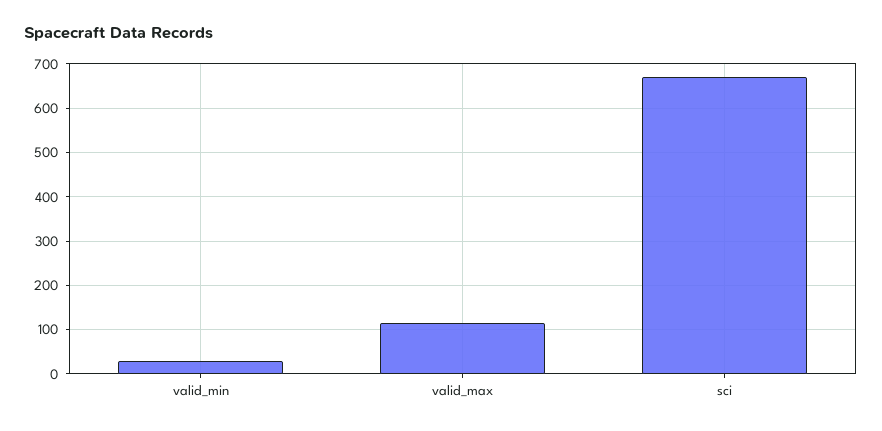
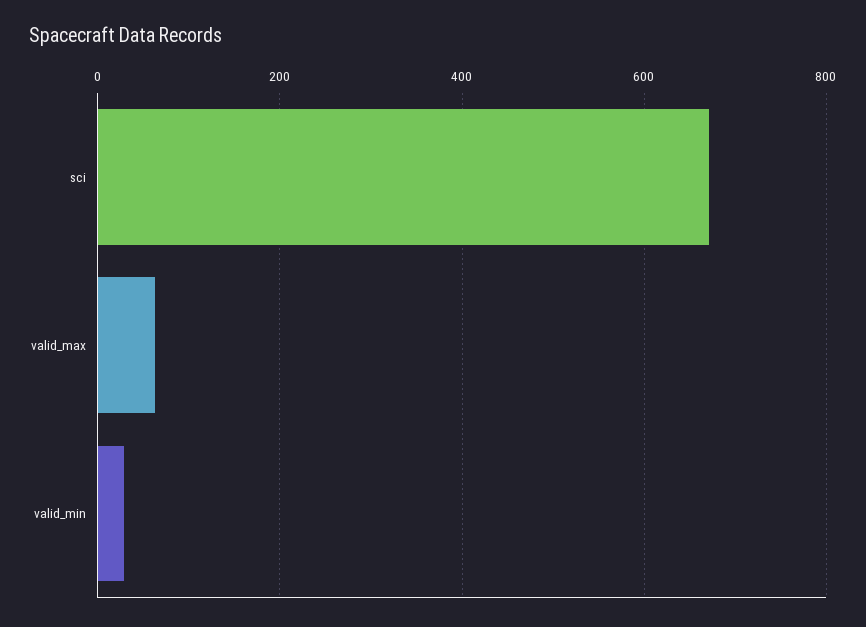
  {
    "valid_min": 20,
-   "valid_max": 120,
+   "valid_max": 60,
    "sci": 680
  }

